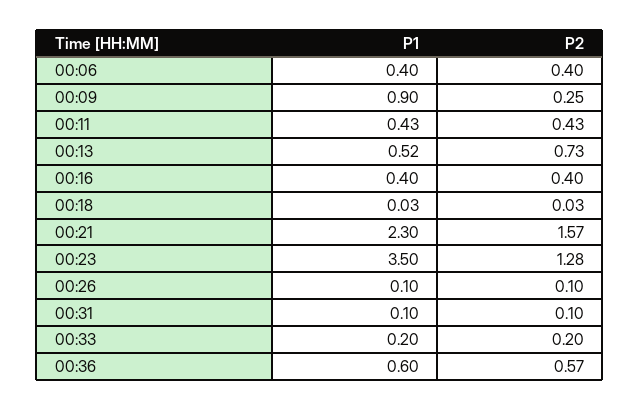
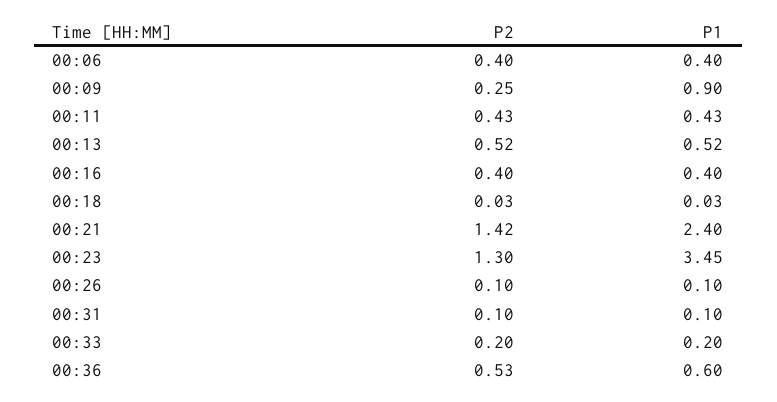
  {
    "P1": {
      "00:06": 0.4,
      "00:09": 0.9,
      "00:11": 0.43,
      "00:13": 0.52,
      "00:16": 0.4,
      "00:18": 0.03,
-     "00:21": 2.3,
+     "00:21": 2.4,
-     "00:23": 3.5,
+     "00:23": 3.45,
      "00:26": 0.1,
      "00:31": 0.1,
      "00:33": 0.2,
      "00:36": 0.6
    },
    "P2": {
      "00:06": 0.4,
      "00:09": 0.25,
      "00:11": 0.43,
-     "00:13": 0.73,
+     "00:13": 0.52,
      "00:16": 0.4,
      "00:18": 0.03,
-     "00:21": 1.57,
+     "00:21": 1.42,
-     "00:23": 1.28,
+     "00:23": 1.3,
      "00:26": 0.1,
      "00:31": 0.1,
      "00:33": 0.2,
-     "00:36": 0.57
+     "00:36": 0.53
    }
  }

